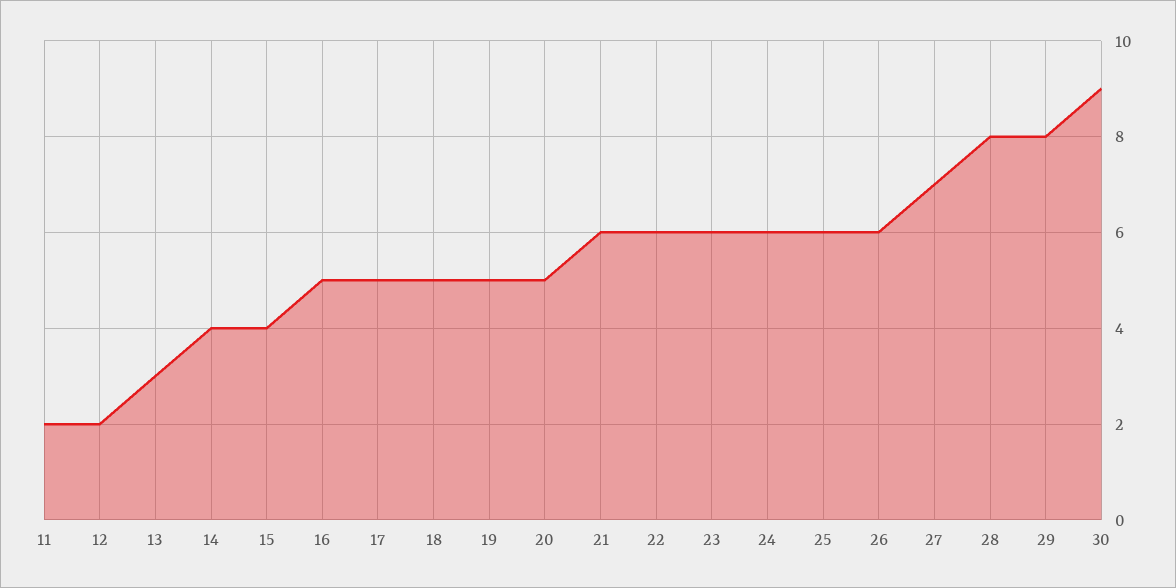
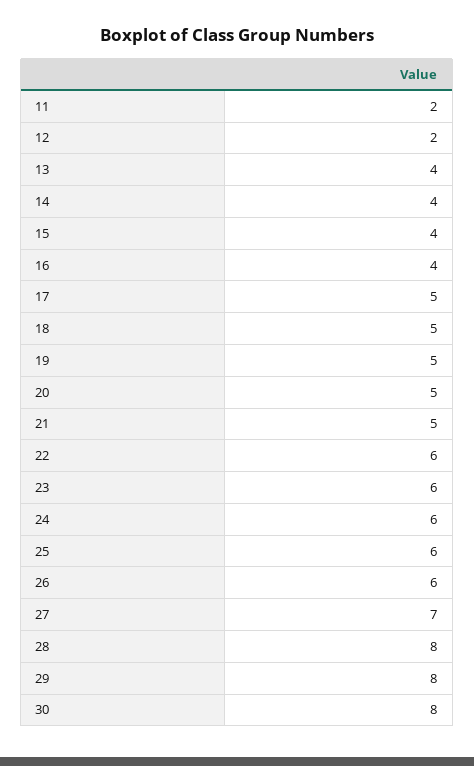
  {
    "11": 2,
    "12": 2,
-   "13": 3,
+   "13": 4,
    "14": 4,
    "15": 4,
-   "16": 5,
+   "16": 4,
    "17": 5,
    "18": 5,
    "19": 5,
    "20": 5,
-   "21": 6,
+   "21": 5,
    "22": 6,
    "23": 6,
    "24": 6,
    "25": 6,
    "26": 6,
    "27": 7,
    "28": 8,
    "29": 8,
-   "30": 9
+   "30": 8
  }

